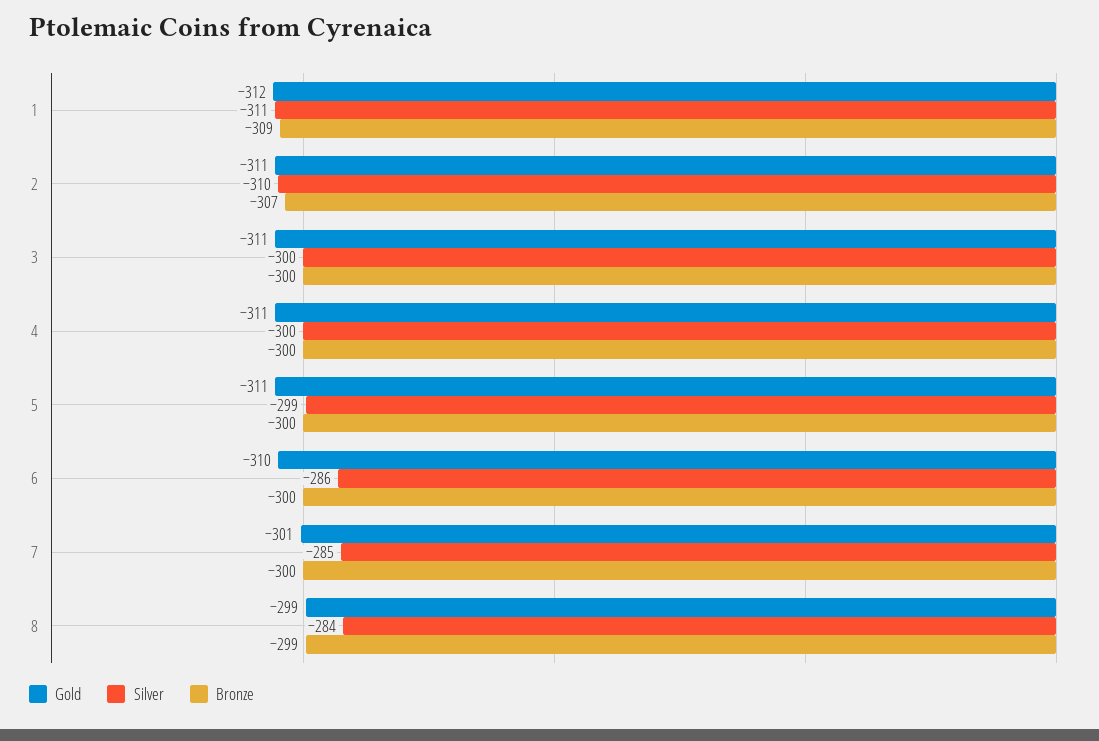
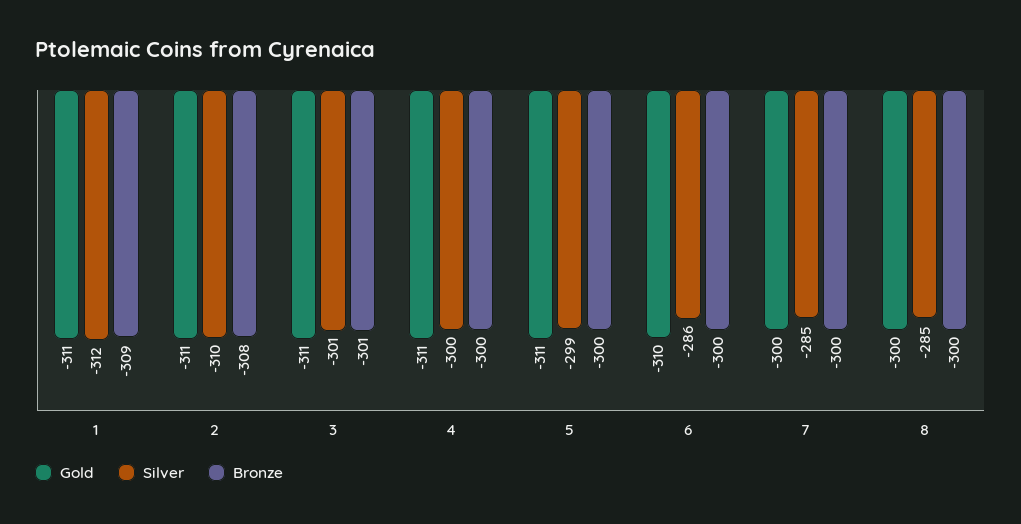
  {
    "Gold": {
-     "1": -312,
+     "1": -311,
      "2": -311,
      "3": -311,
      "4": -311,
      "5": -311,
      "6": -310,
-     "7": -301,
+     "7": -300,
-     "8": -299
+     "8": -300
    },
    "Silver": {
-     "1": -311,
+     "1": -312,
      "2": -310,
-     "3": -300,
+     "3": -301,
      "4": -300,
      "5": -299,
      "6": -286,
      "7": -285,
-     "8": -284
+     "8": -285
    },
    "Bronze": {
      "1": -309,
-     "2": -307,
+     "2": -308,
-     "3": -300,
+     "3": -301,
      "4": -300,
      "5": -300,
      "6": -300,
      "7": -300,
-     "8": -299
+     "8": -300
    }
  }

